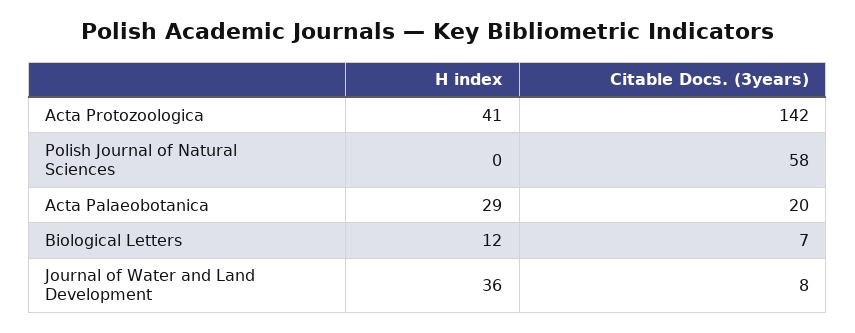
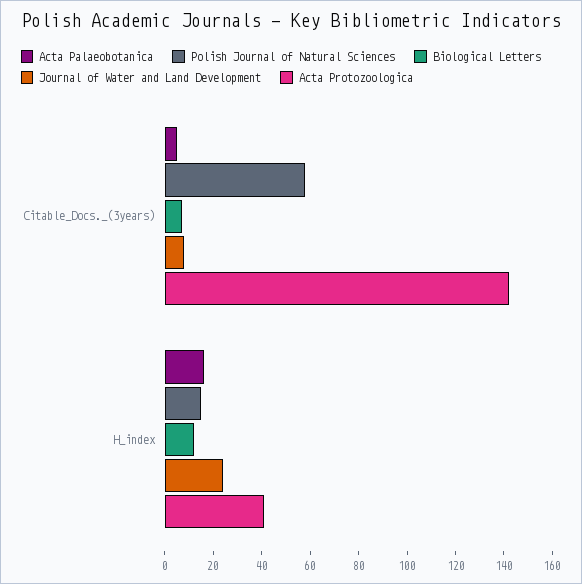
  {
    "Acta Protozoologica": {
      "H index": 41,
      "Citable Docs. (3years)": 142
    },
    "Polish Journal of Natural Sciences": {
-     "H index": 0,
+     "H index": 15,
      "Citable Docs. (3years)": 58
    },
    "Acta Palaeobotanica": {
-     "H index": 29,
+     "H index": 15,
-     "Citable Docs. (3years)": 20
+     "Citable Docs. (3years)": 5
    },
    "Biological Letters": {
      "H index": 12,
      "Citable Docs. (3years)": 7
    },
    "Journal of Water and Land Development": {
-     "H index": 36,
+     "H index": 25,
      "Citable Docs. (3years)": 8
    }
  }

